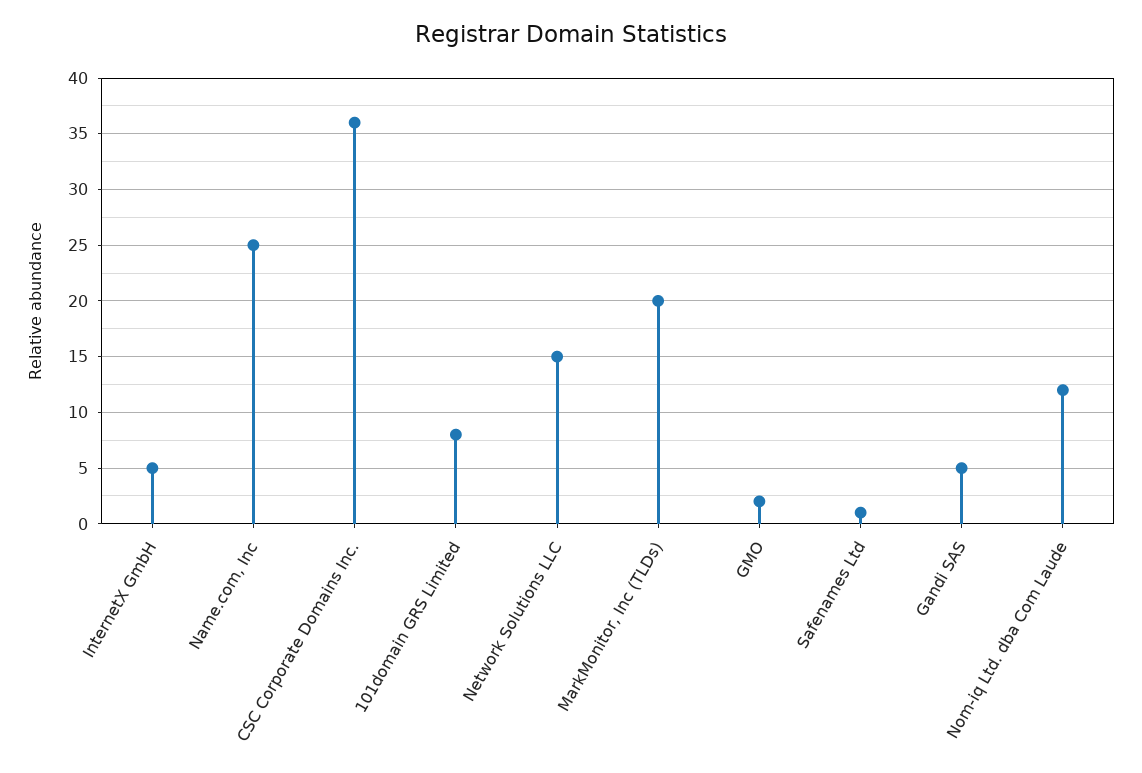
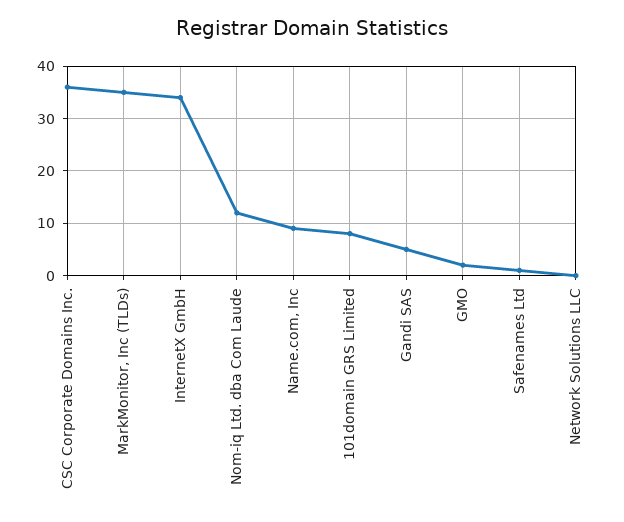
  {
-   "InternetX GmbH": 5,
+   "InternetX GmbH": 35,
-   "Name.com, Inc": 25,
+   "Name.com, Inc": 10,
    "CSC Corporate Domains Inc.": 36,
    "101domain GRS Limited": 8,
-   "Network Solutions LLC": 15,
+   "Network Solutions LLC": 0,
-   "MarkMonitor, Inc (TLDs)": 20,
+   "MarkMonitor, Inc (TLDs)": 35,
    "GMO": 2,
    "Safenames Ltd": 1,
    "Gandi SAS": 5,
    "Nom-iq Ltd. dba Com Laude": 12
  }

